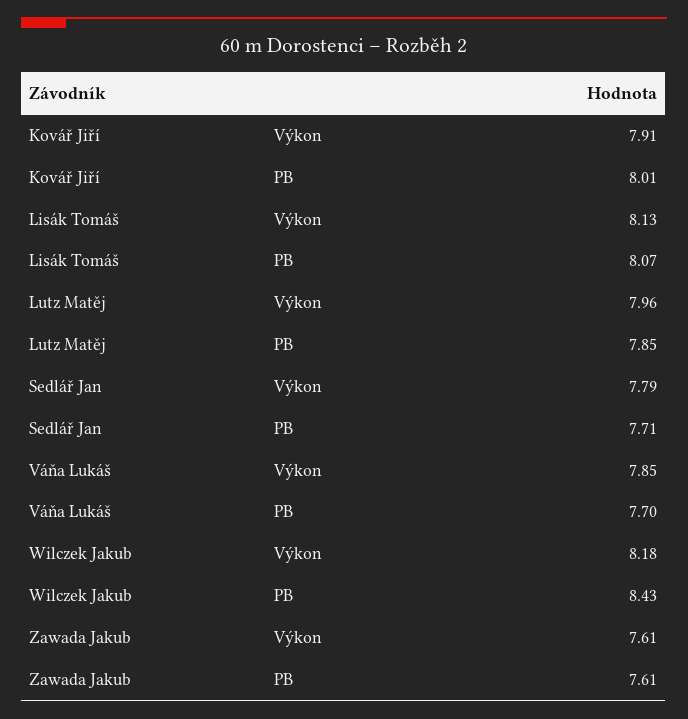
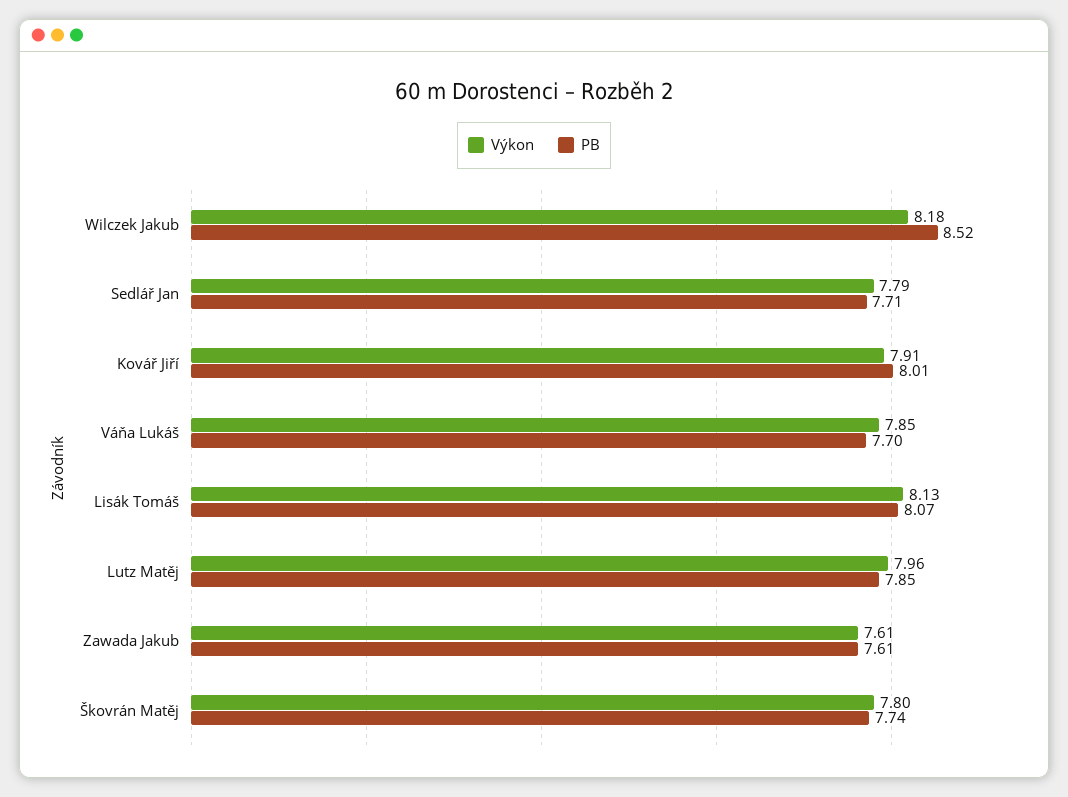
  {
    "Výkon": {
      "Kovář Jiří": 7.91,
      "Lisák Tomáš": 8.13,
      "Lutz Matěj": 7.96,
      "Sedlář Jan": 7.79,
      "Váňa Lukáš": 7.85,
      "Wilczek Jakub": 8.18,
-     "Zawada Jakub": 7.61
+     "Zawada Jakub": 7.61,
+     "Škovrán Matěj": 7.8
    },
    "PB": {
      "Kovář Jiří": 8.01,
      "Lisák Tomáš": 8.07,
      "Lutz Matěj": 7.85,
      "Sedlář Jan": 7.71,
      "Váňa Lukáš": 7.7,
-     "Wilczek Jakub": 8.43,
+     "Wilczek Jakub": 8.52,
-     "Zawada Jakub": 7.61
+     "Zawada Jakub": 7.61,
+     "Škovrán Matěj": 7.74
    }
  }

